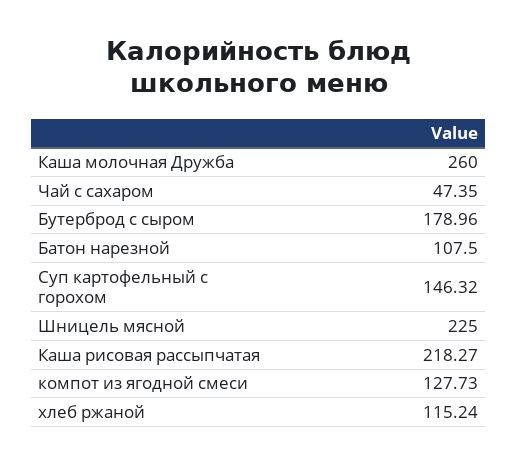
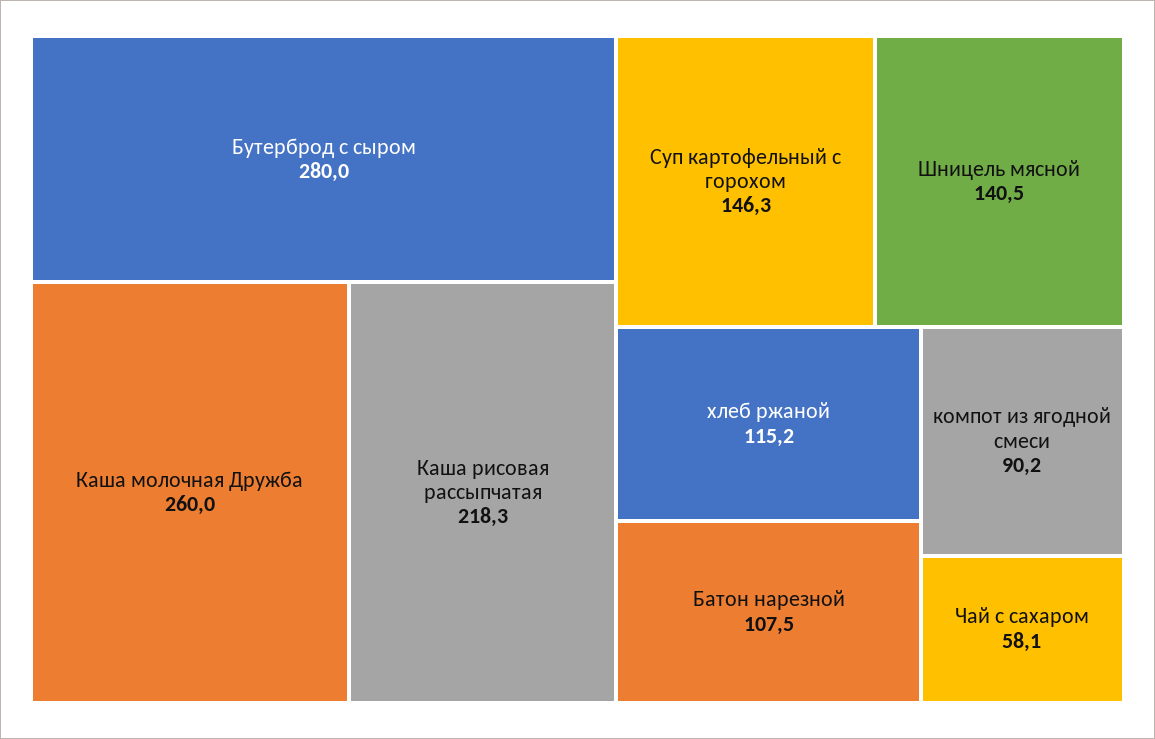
  {
    "Каша молочная Дружба": 260,
-   "Чай с сахаром": 47.35,
+   "Чай с сахаром": 58.1,
-   "Бутерброд с сыром": 178.96,
+   "Бутерброд с сыром": 280,
    "Батон нарезной": 107.5,
    "Суп картофельный с горохом": 146.32,
-   "Шницель мясной": 225,
+   "Шницель мясной": 140.5,
    "Каша рисовая рассыпчатая": 218.27,
-   "компот из ягодной смеси": 127.73,
+   "компот из ягодной смеси": 90.2,
    "хлеб ржаной": 115.24
  }

